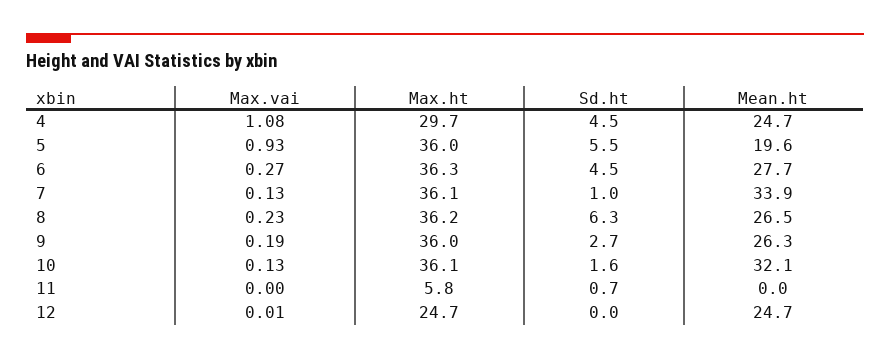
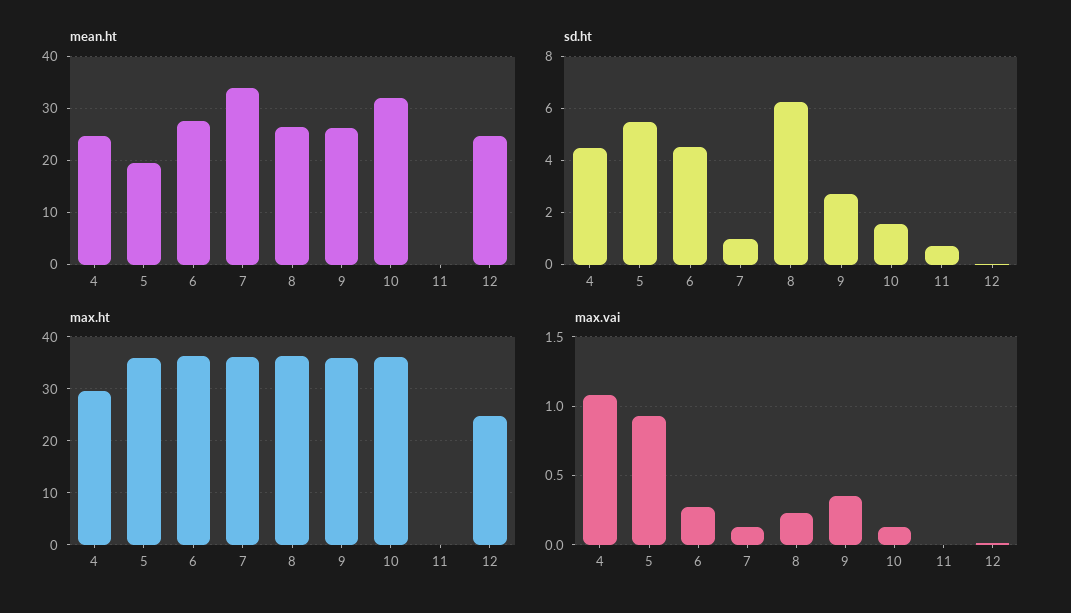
  {
    "Max.vai": {
      "4": 1.08,
      "5": 0.93,
      "6": 0.27,
      "7": 0.13,
      "8": 0.23,
-     "9": 0.19,
+     "9": 0.35,
      "10": 0.13,
      "11": 0,
      "12": 0.01
    },
    "Max.ht": {
      "4": 29.7,
      "5": 36,
      "6": 36.3,
      "7": 36.1,
      "8": 36.2,
      "9": 36,
      "10": 36.1,
-     "11": 5.8,
+     "11": 0,
      "12": 24.7
    },
    "Sd.ht": {
      "4": 4.5,
      "5": 5.5,
      "6": 4.5,
      "7": 1,
      "8": 6.3,
      "9": 2.7,
      "10": 1.6,
      "11": 0.7,
      "12": 0
    },
    "Mean.ht": {
      "4": 24.7,
      "5": 19.6,
      "6": 27.7,
      "7": 33.9,
      "8": 26.5,
      "9": 26.3,
      "10": 32.1,
      "11": 0,
      "12": 24.7
    }
  }

